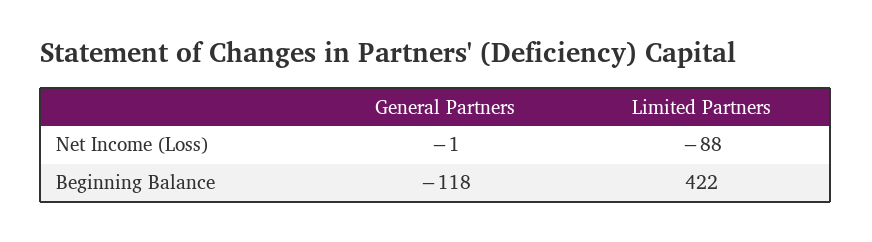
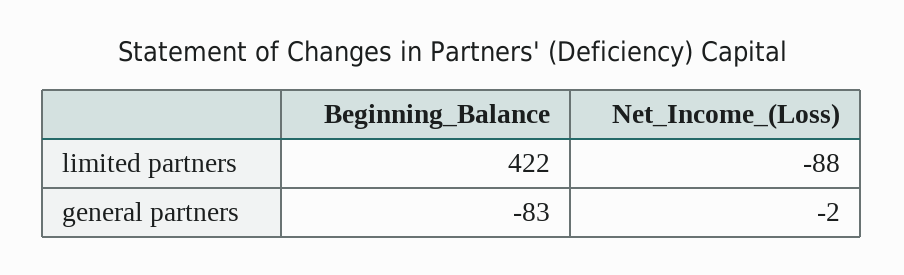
  {
    "General Partners": {
-     "Net Income (Loss)": -1,
+     "Net Income (Loss)": -2,
-     "Beginning Balance": -118
+     "Beginning Balance": -83
    },
    "Limited Partners": {
      "Net Income (Loss)": -88,
      "Beginning Balance": 422
    }
  }

